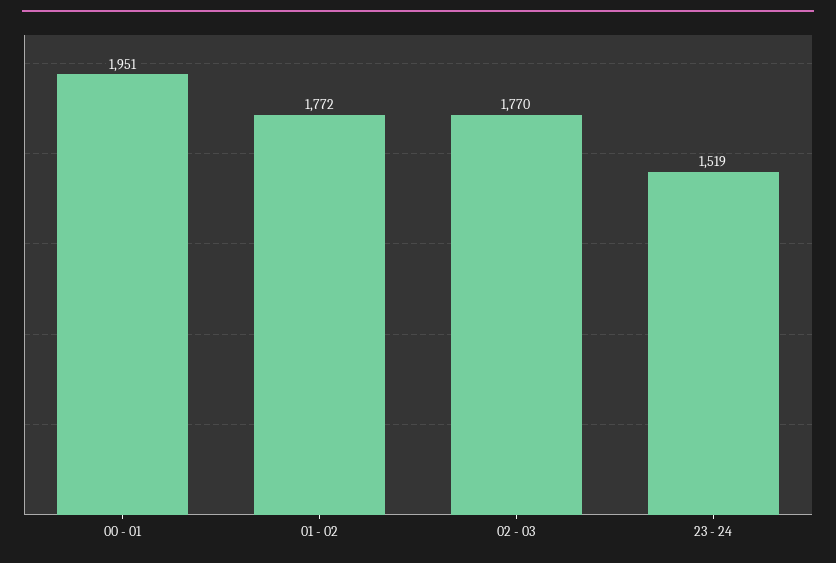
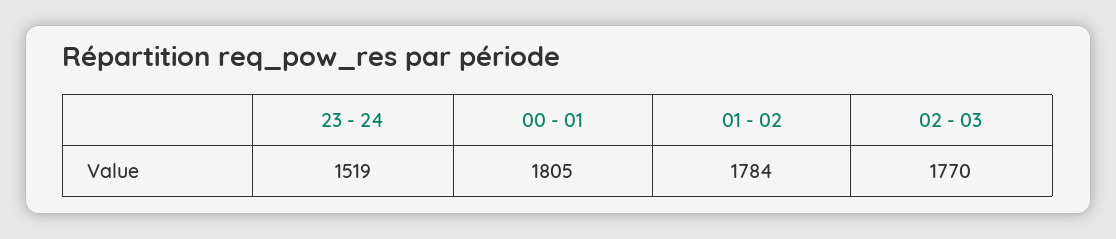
  {
-   "00 - 01": 1951,
+   "00 - 01": 1805,
-   "01 - 02": 1772,
+   "01 - 02": 1784,
    "02 - 03": 1770,
    "23 - 24": 1519
  }

